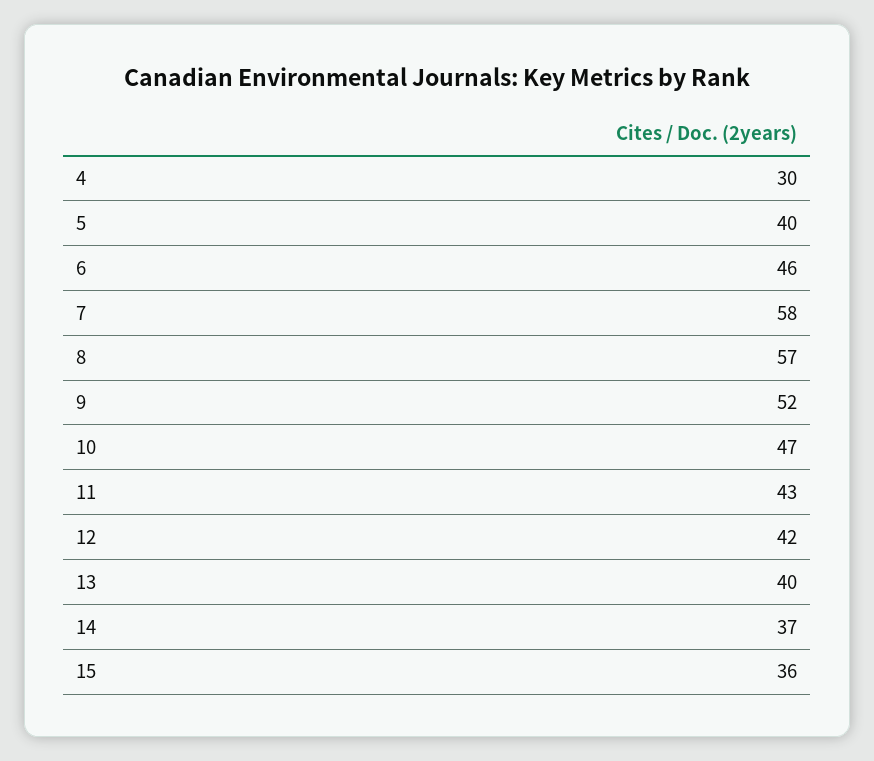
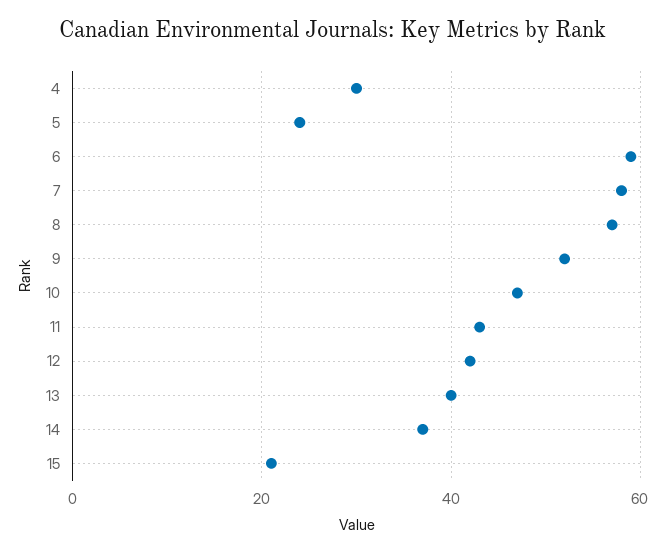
  {
    "4": 30,
-   "5": 40,
+   "5": 25,
-   "6": 46,
+   "6": 60,
    "7": 58,
    "8": 57,
    "9": 52,
    "10": 47,
    "11": 43,
    "12": 42,
    "13": 40,
    "14": 37,
-   "15": 36
+   "15": 20
  }

